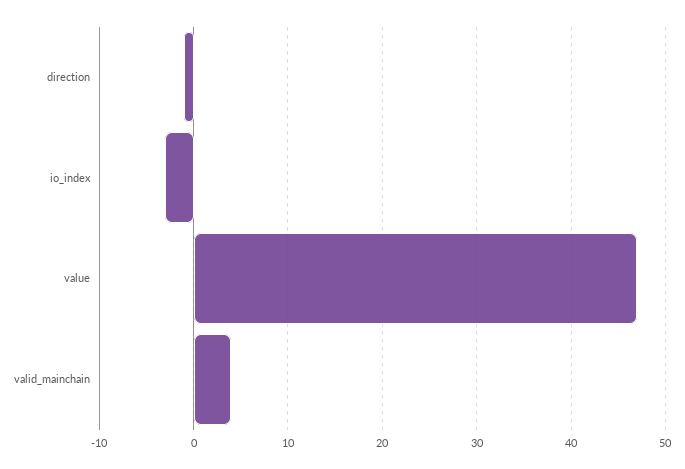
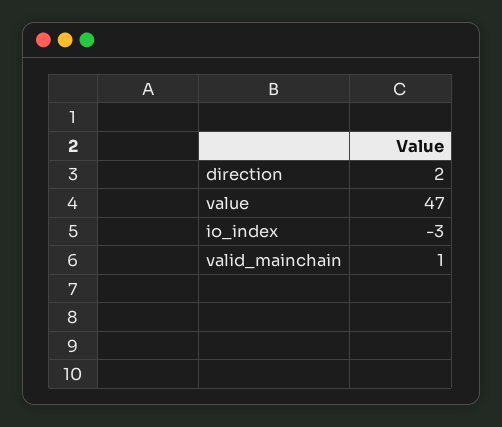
  {
-   "direction": -1,
+   "direction": 2,
    "io_index": -3,
    "value": 47,
-   "valid_mainchain": 4
+   "valid_mainchain": 1
  }

